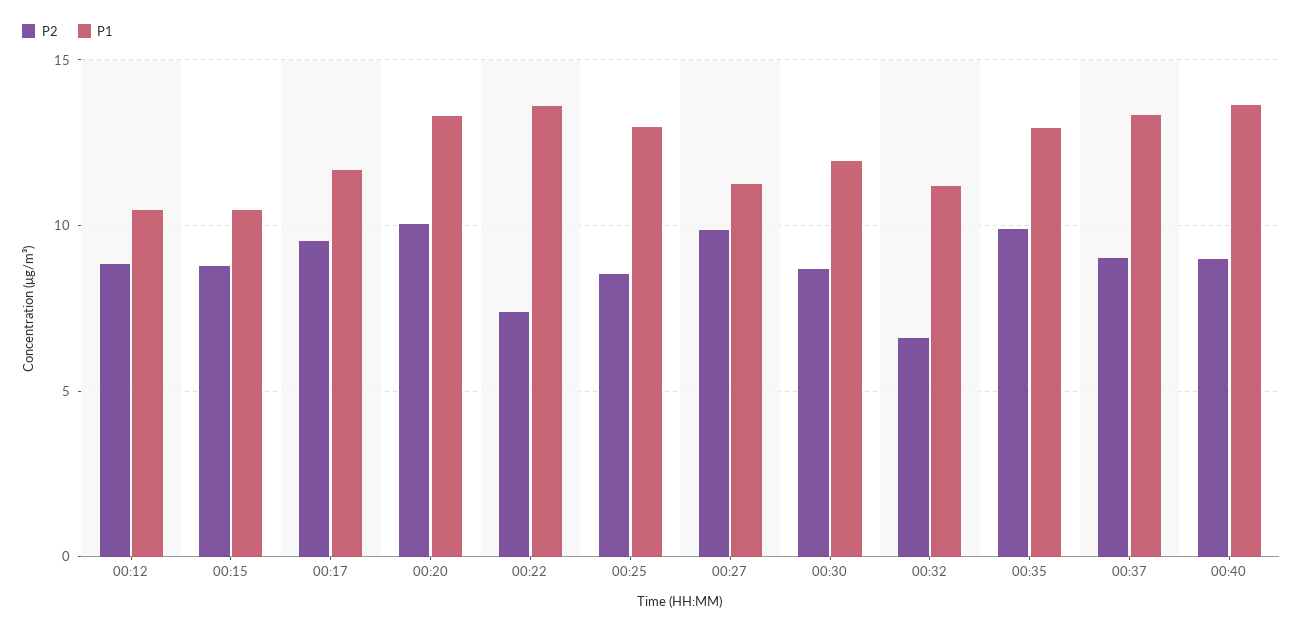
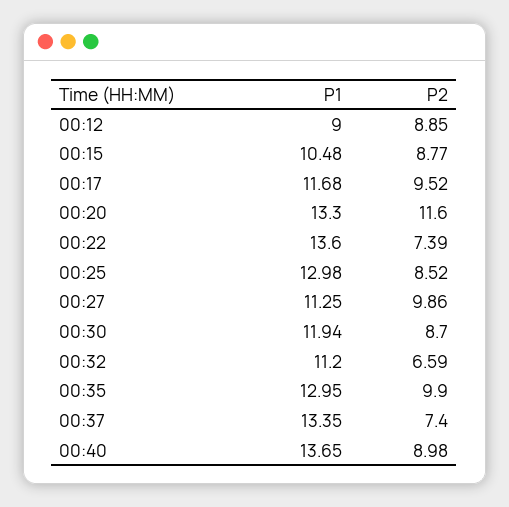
  {
    "P2": {
      "00:12": 8.85,
      "00:15": 8.77,
      "00:17": 9.52,
-     "00:20": 10,
+     "00:20": 11.6,
      "00:22": 7.39,
      "00:25": 8.52,
      "00:27": 9.86,
      "00:30": 8.7,
      "00:32": 6.59,
      "00:35": 9.9,
-     "00:37": 9,
+     "00:37": 7.4,
      "00:40": 8.98
    },
    "P1": {
-     "00:12": 10.5,
+     "00:12": 9,
      "00:15": 10.48,
      "00:17": 11.68,
      "00:20": 13.3,
      "00:22": 13.6,
      "00:25": 12.98,
      "00:27": 11.25,
      "00:30": 11.94,
      "00:32": 11.2,
      "00:35": 12.95,
      "00:37": 13.35,
      "00:40": 13.65
    }
  }

